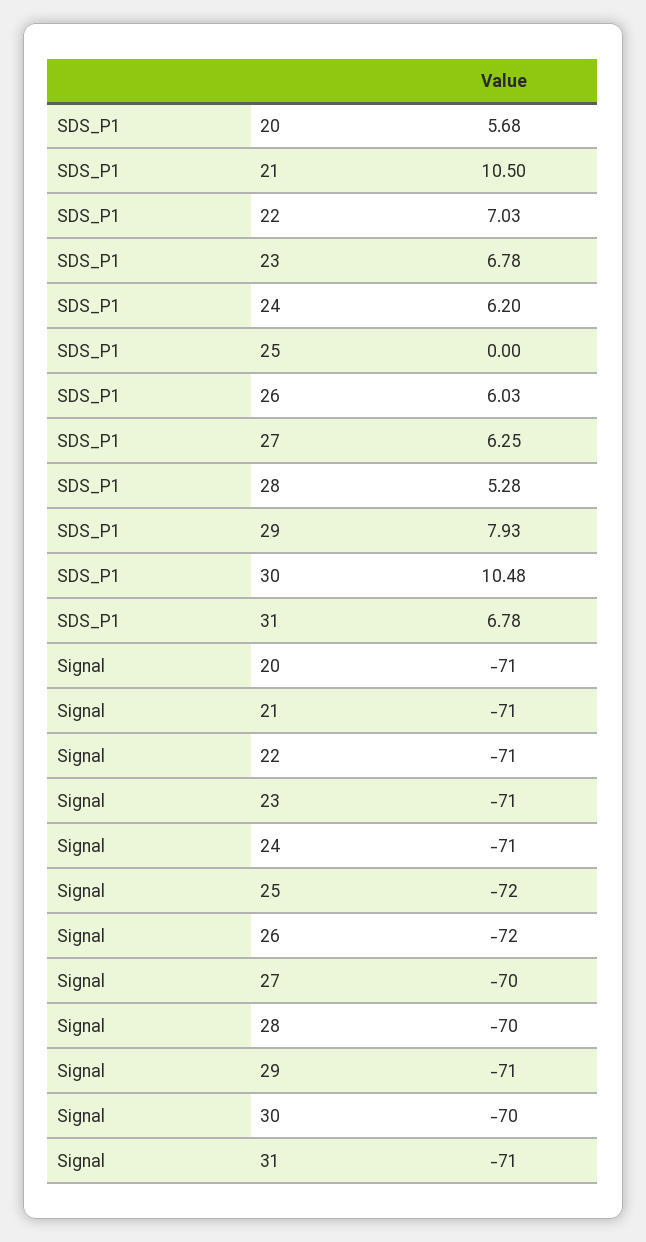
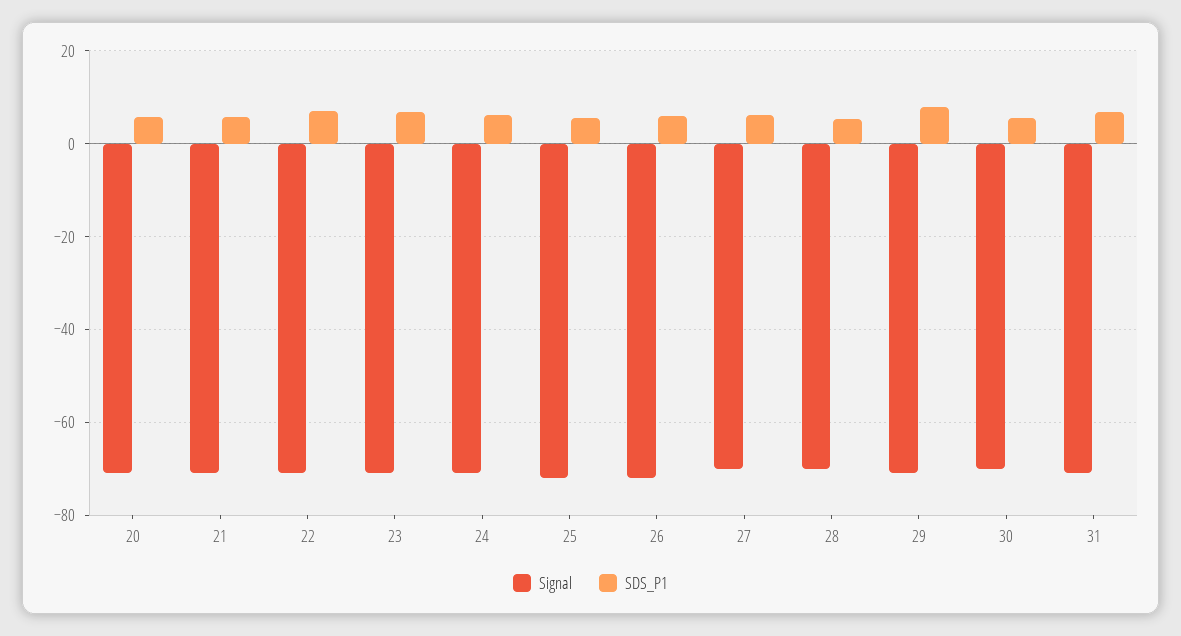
  {
    "SDS_P1": {
      "20": 5.68,
-     "21": 10.5,
+     "21": 6,
      "22": 7.03,
      "23": 6.78,
      "24": 6.2,
-     "25": 0,
+     "25": 6,
      "26": 6.03,
      "27": 6.25,
      "28": 5.28,
      "29": 7.93,
-     "30": 10.48,
+     "30": 6,
      "31": 6.78
    },
    "Signal": {
      "20": -71,
      "21": -71,
      "22": -71,
      "23": -71,
      "24": -71,
      "25": -72,
      "26": -72,
      "27": -70,
      "28": -70,
      "29": -71,
      "30": -70,
      "31": -71
    }
  }

